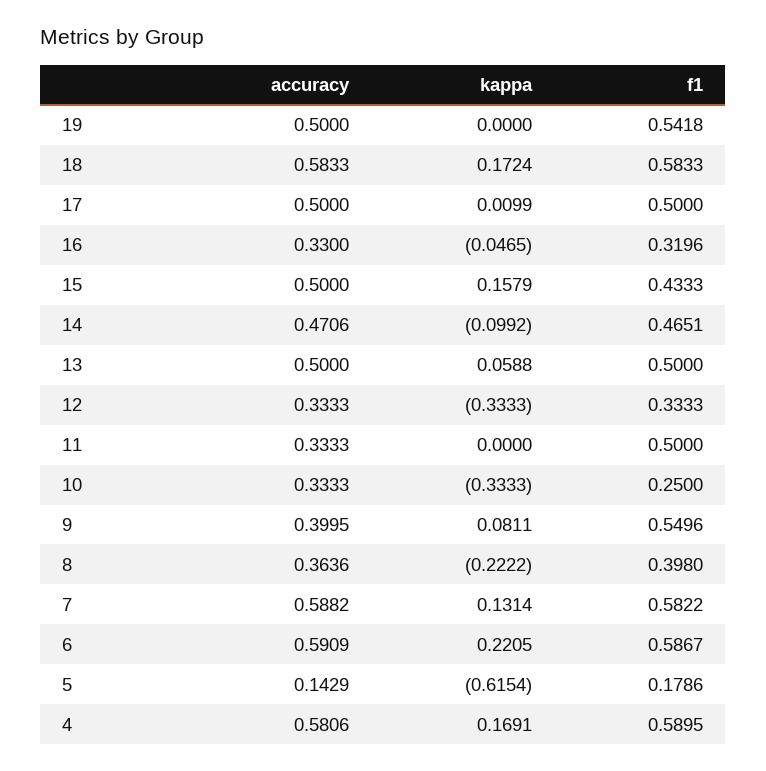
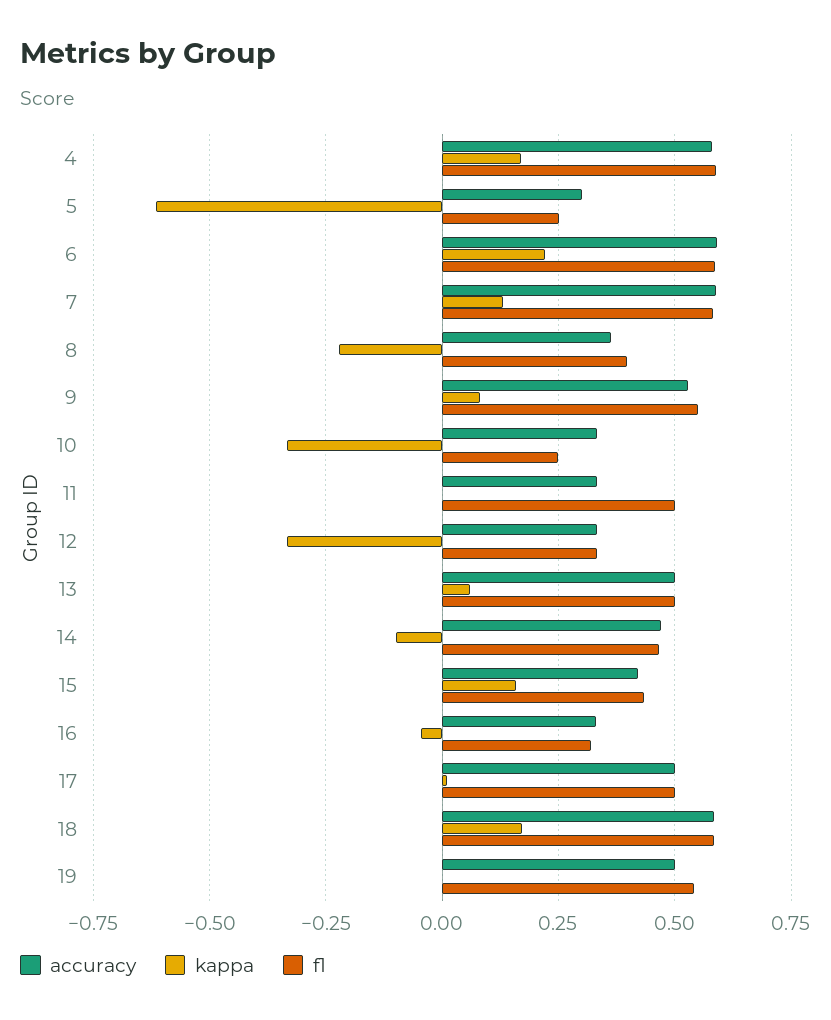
  {
    "accuracy": {
      "19": 0.5,
      "18": 0.5833,
      "17": 0.5,
      "16": 0.33,
-     "15": 0.5,
+     "15": 0.425,
      "14": 0.4706,
      "13": 0.5,
      "12": 0.3333,
      "11": 0.3333,
      "10": 0.3333,
-     "9": 0.3995,
+     "9": 0.525,
      "8": 0.3636,
      "7": 0.5882,
      "6": 0.5909,
-     "5": 0.1429,
+     "5": 0.3,
      "4": 0.5806
    },
    "kappa": {
      "19": 0,
      "18": 0.1724,
      "17": 0.0099,
      "16": -0.0465,
      "15": 0.1579,
      "14": -0.0992,
      "13": 0.0588,
      "12": -0.3333,
      "11": 0,
      "10": -0.3333,
      "9": 0.0811,
      "8": -0.2222,
      "7": 0.1314,
      "6": 0.2205,
      "5": -0.6154,
      "4": 0.1691
    },
    "f1": {
      "19": 0.5418,
      "18": 0.5833,
      "17": 0.5,
      "16": 0.3196,
      "15": 0.4333,
      "14": 0.4651,
      "13": 0.5,
      "12": 0.3333,
      "11": 0.5,
      "10": 0.25,
      "9": 0.5496,
      "8": 0.398,
      "7": 0.5822,
      "6": 0.5867,
-     "5": 0.1786,
+     "5": 0.25,
      "4": 0.5895
    }
  }

